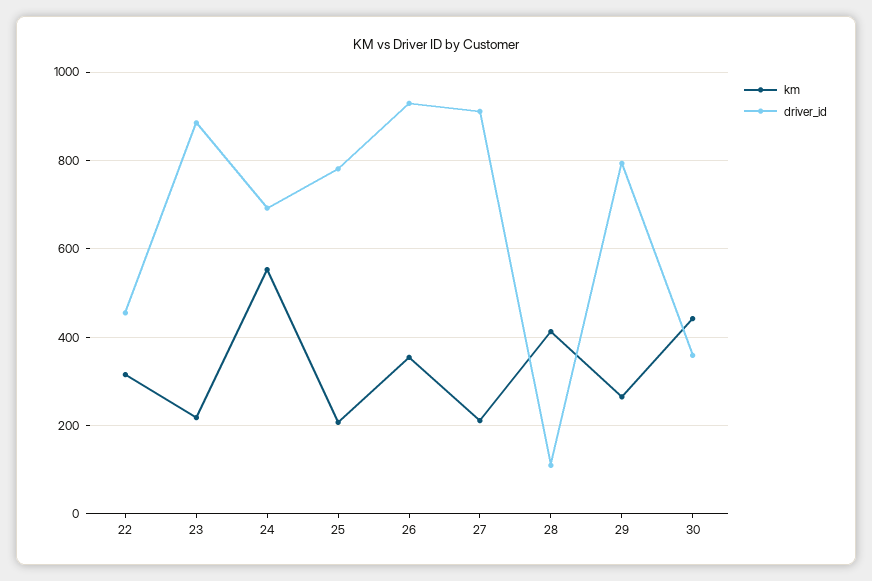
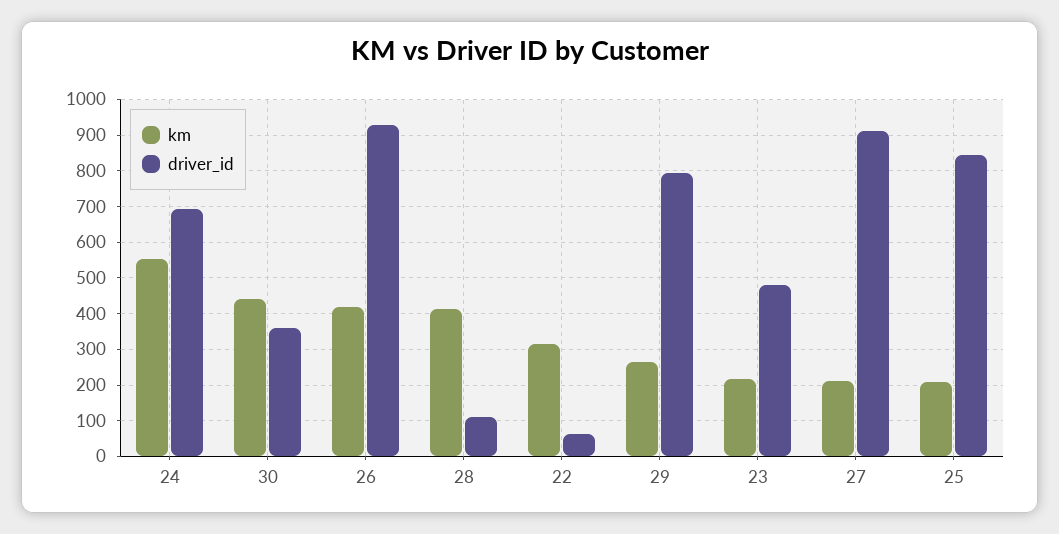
  {
    "km": {
      "22": 320,
      "23": 220,
      "24": 560,
      "25": 200,
-     "26": 360,
+     "26": 420,
      "27": 220,
      "28": 420,
      "29": 260,
      "30": 440
    },
    "driver_id": {
-     "22": 460,
+     "22": 60,
-     "23": 880,
+     "23": 480,
      "24": 700,
-     "25": 780,
+     "25": 840,
      "26": 920,
      "27": 920,
      "28": 120,
      "29": 800,
      "30": 360
    }
  }

